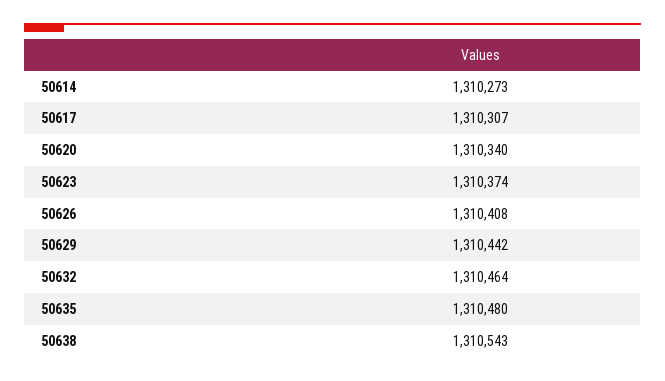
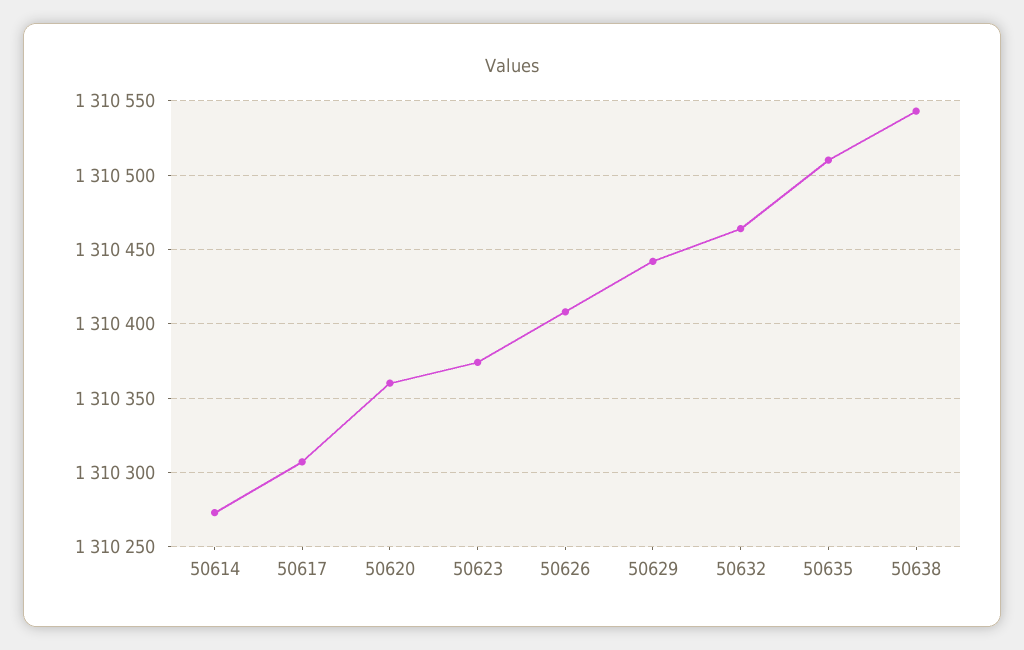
  {
    "50614": 1310273,
    "50617": 1310307,
-   "50620": 1310340,
+   "50620": 1310360,
    "50623": 1310374,
    "50626": 1310408,
    "50629": 1310442,
    "50632": 1310464,
-   "50635": 1310480,
+   "50635": 1310510,
    "50638": 1310543
  }

